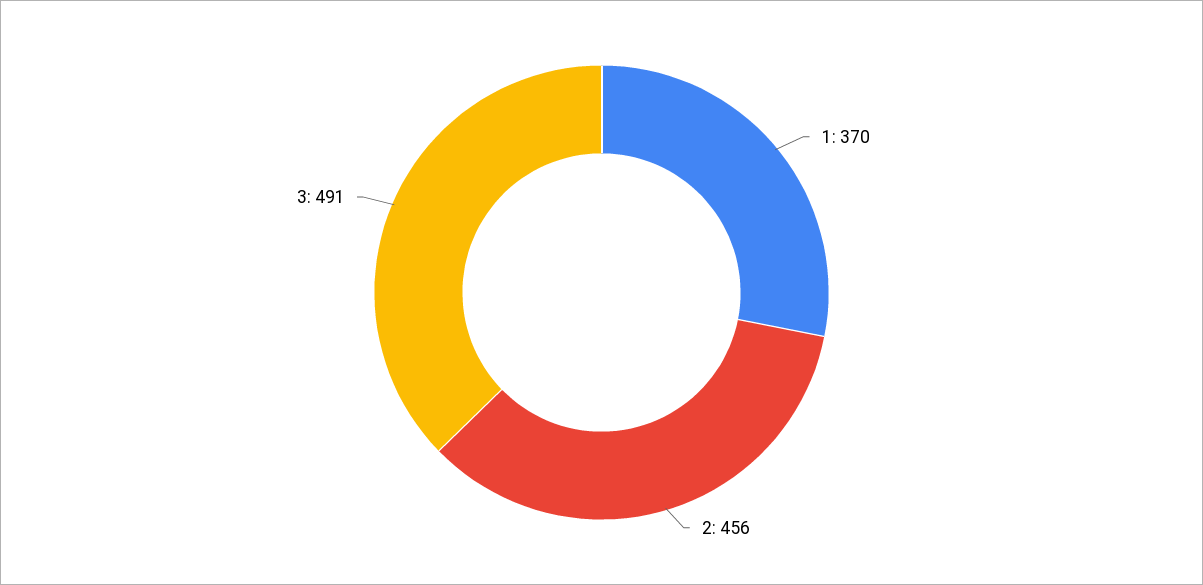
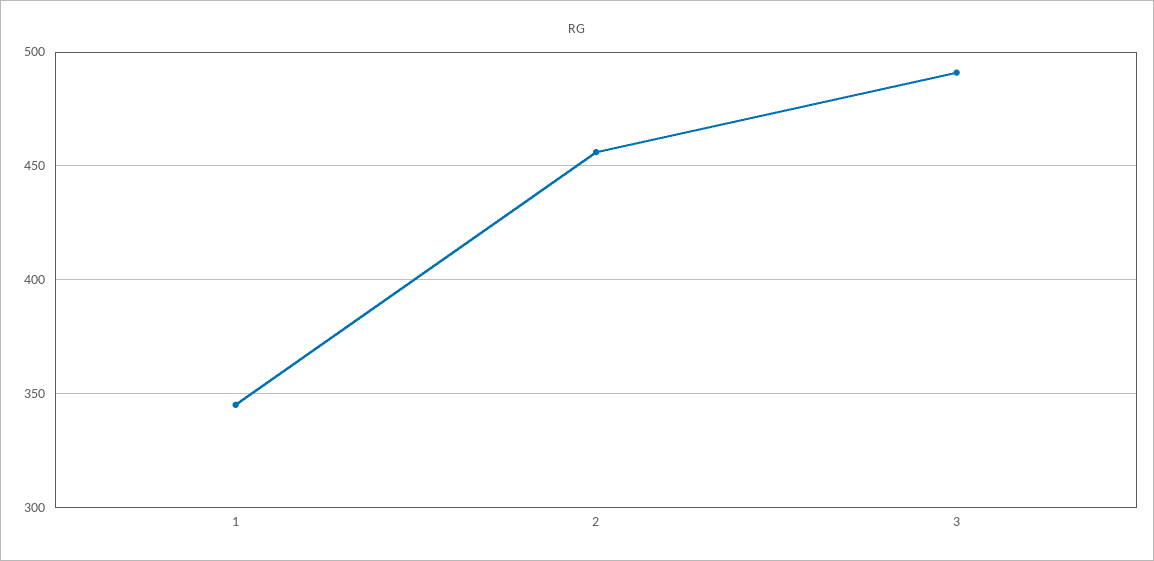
  {
-   "1": 370,
+   "1": 345,
    "2": 456,
    "3": 491
  }

